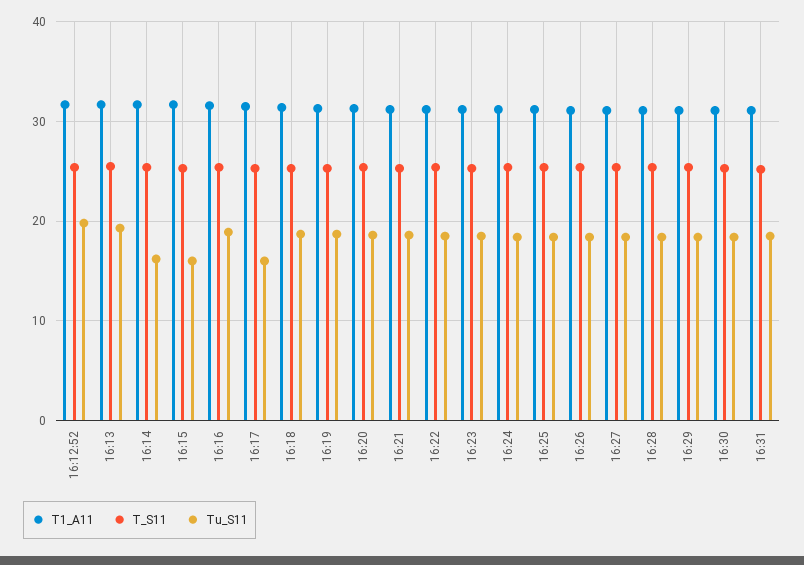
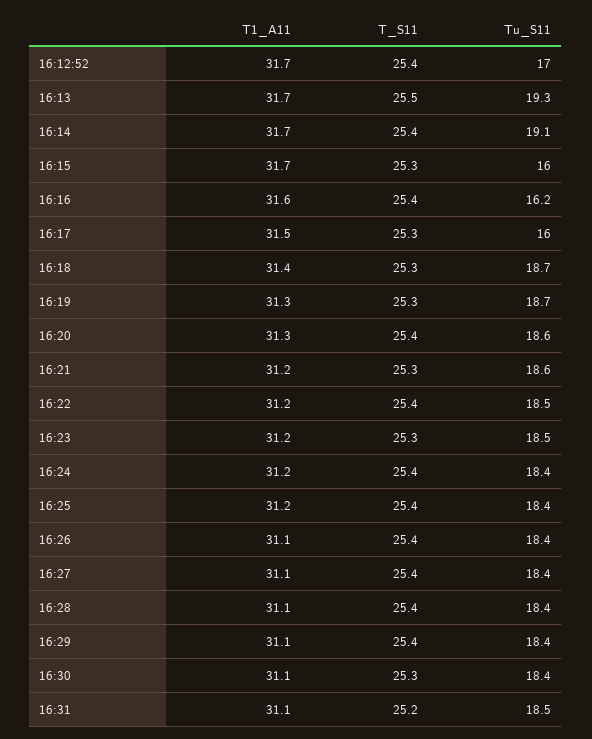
  {
    "T1_A11": {
      "16:12:52": 31.7,
      "16:13": 31.7,
      "16:14": 31.7,
      "16:15": 31.7,
      "16:16": 31.6,
      "16:17": 31.5,
      "16:18": 31.4,
      "16:19": 31.3,
      "16:20": 31.3,
      "16:21": 31.2,
      "16:22": 31.2,
      "16:23": 31.2,
      "16:24": 31.2,
      "16:25": 31.2,
      "16:26": 31.1,
      "16:27": 31.1,
      "16:28": 31.1,
      "16:29": 31.1,
      "16:30": 31.1,
      "16:31": 31.1
    },
    "T_S11": {
      "16:12:52": 25.4,
      "16:13": 25.5,
      "16:14": 25.4,
      "16:15": 25.3,
      "16:16": 25.4,
      "16:17": 25.3,
      "16:18": 25.3,
      "16:19": 25.3,
      "16:20": 25.4,
      "16:21": 25.3,
      "16:22": 25.4,
      "16:23": 25.3,
      "16:24": 25.4,
      "16:25": 25.4,
      "16:26": 25.4,
      "16:27": 25.4,
      "16:28": 25.4,
      "16:29": 25.4,
      "16:30": 25.3,
      "16:31": 25.2
    },
    "Tu_S11": {
-     "16:12:52": 20,
+     "16:12:52": 17,
      "16:13": 19.3,
-     "16:14": 16,
+     "16:14": 19.1,
      "16:15": 16,
-     "16:16": 19,
+     "16:16": 16.2,
      "16:17": 16,
      "16:18": 18.7,
      "16:19": 18.7,
      "16:20": 18.6,
      "16:21": 18.6,
      "16:22": 18.5,
      "16:23": 18.5,
      "16:24": 18.4,
      "16:25": 18.4,
      "16:26": 18.4,
      "16:27": 18.4,
      "16:28": 18.4,
      "16:29": 18.4,
      "16:30": 18.4,
      "16:31": 18.5
    }
  }

